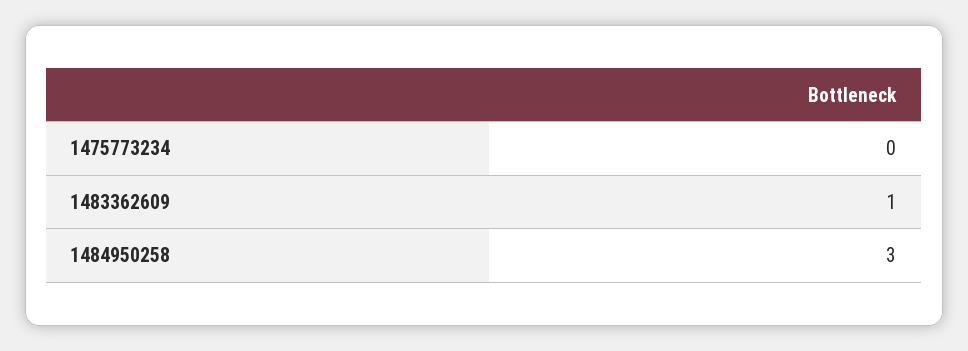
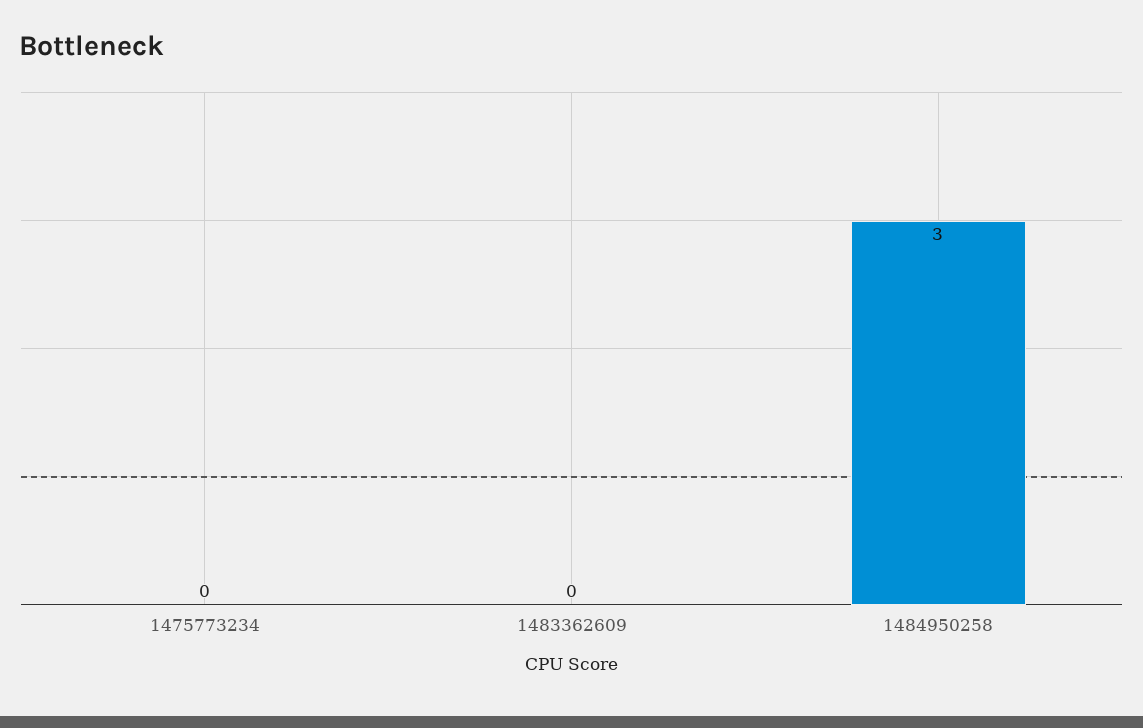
  {
    "1475773234": 0,
-   "1483362609": 1,
+   "1483362609": 0,
    "1484950258": 3
  }

